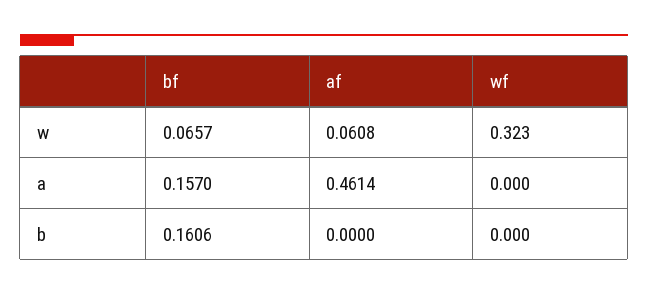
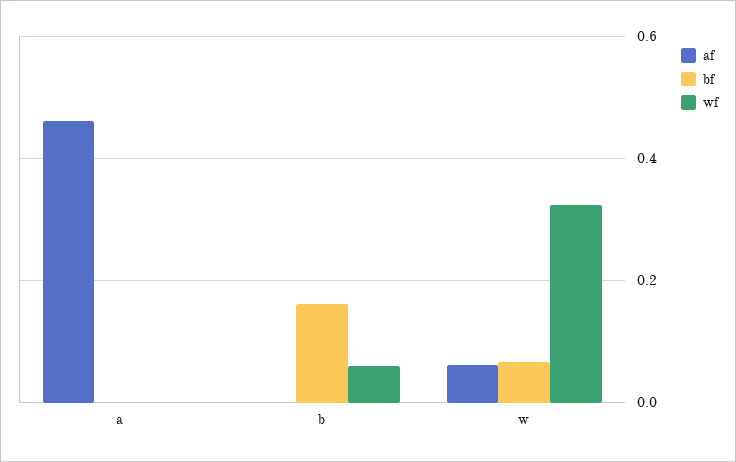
  {
    "bf": {
      "w": 0.0657,
-     "a": 0.157,
+     "a": 0,
      "b": 0.1606
    },
    "af": {
      "w": 0.0608,
      "a": 0.4614,
      "b": 0
    },
    "wf": {
      "w": 0.323,
      "a": 0,
-     "b": 0
+     "b": 0.06
    }
  }

